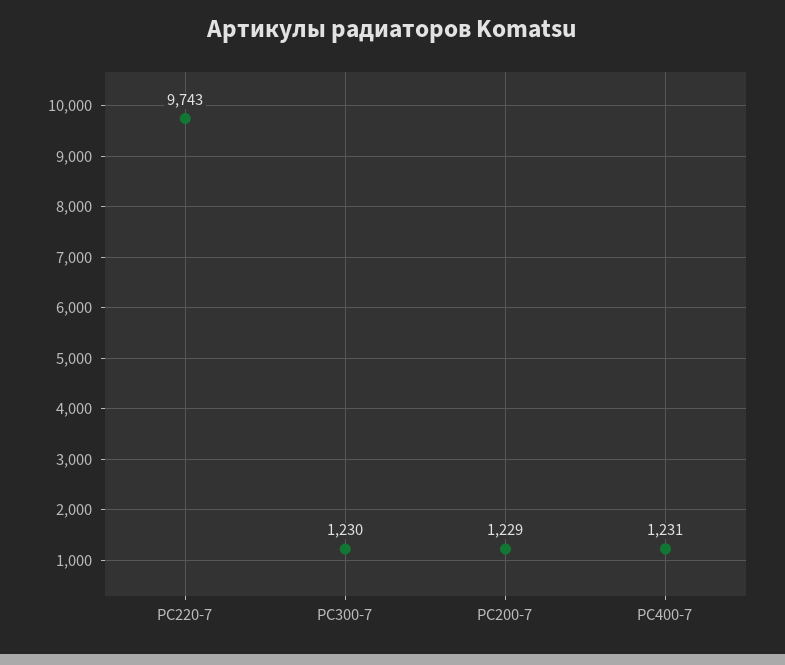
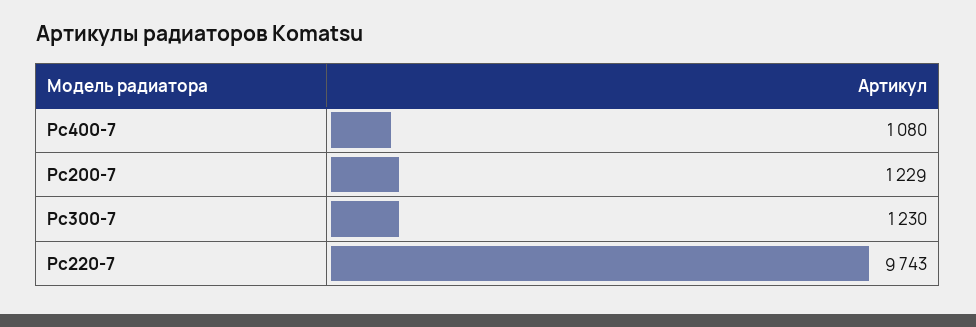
  {
    "PC220-7": 9743,
    "PC300-7": 1230,
    "PC200-7": 1229,
-   "PC400-7": 1231
+   "PC400-7": 1080
  }

